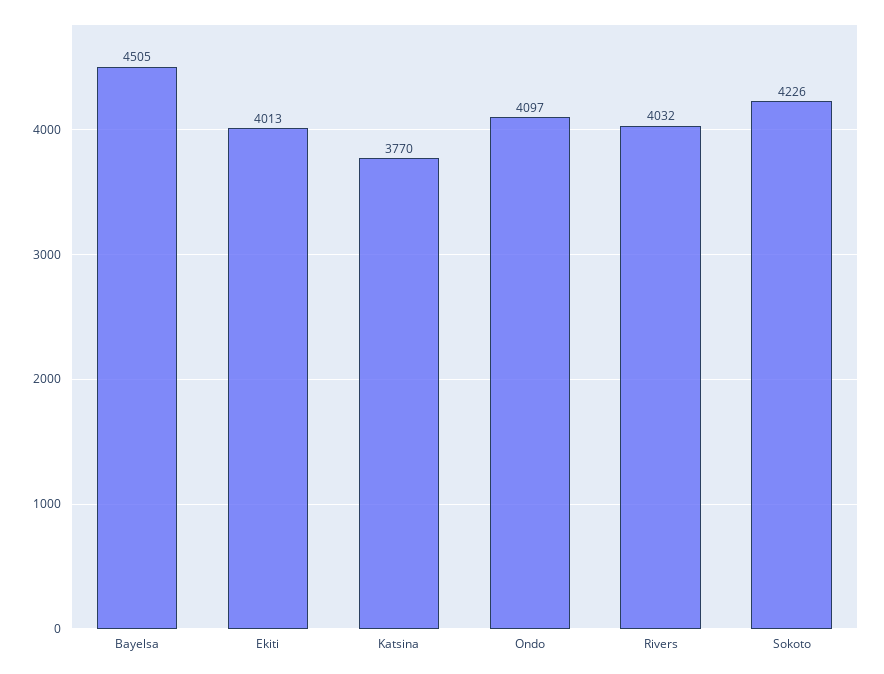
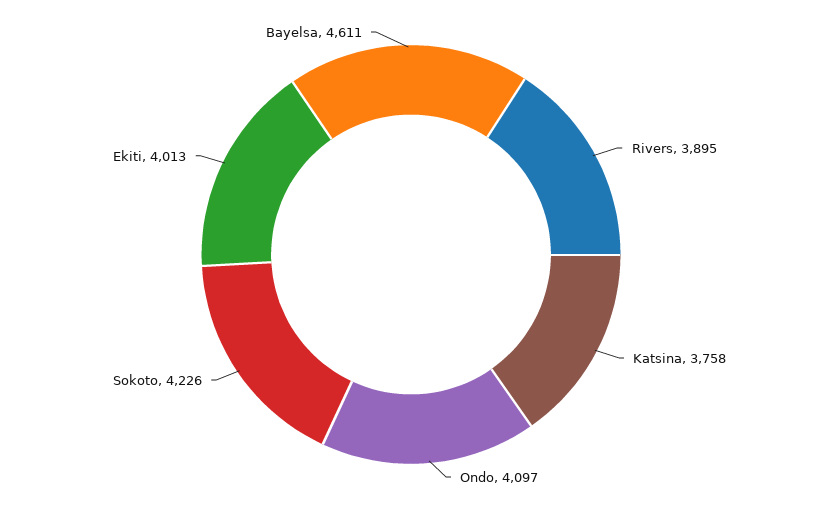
  {
-   "Bayelsa": 4505,
+   "Bayelsa": 4611,
    "Ekiti": 4013,
-   "Katsina": 3770,
+   "Katsina": 3758,
    "Ondo": 4097,
-   "Rivers": 4032,
+   "Rivers": 3895,
    "Sokoto": 4226
  }

